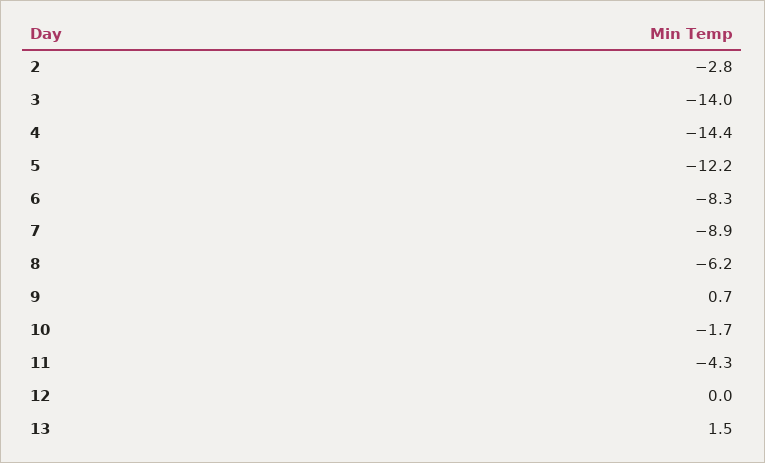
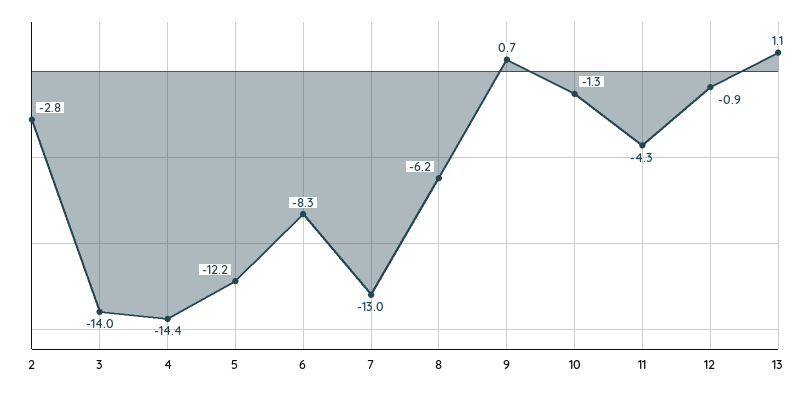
  {
    "2": -2.8,
    "3": -14,
    "4": -14.4,
    "5": -12.2,
    "6": -8.3,
-   "7": -8.9,
+   "7": -13,
    "8": -6.2,
    "9": 0.7,
-   "10": -1.7,
+   "10": -1.3,
    "11": -4.3,
-   "12": 0,
+   "12": -0.9,
-   "13": 1.5
+   "13": 1.1
  }

